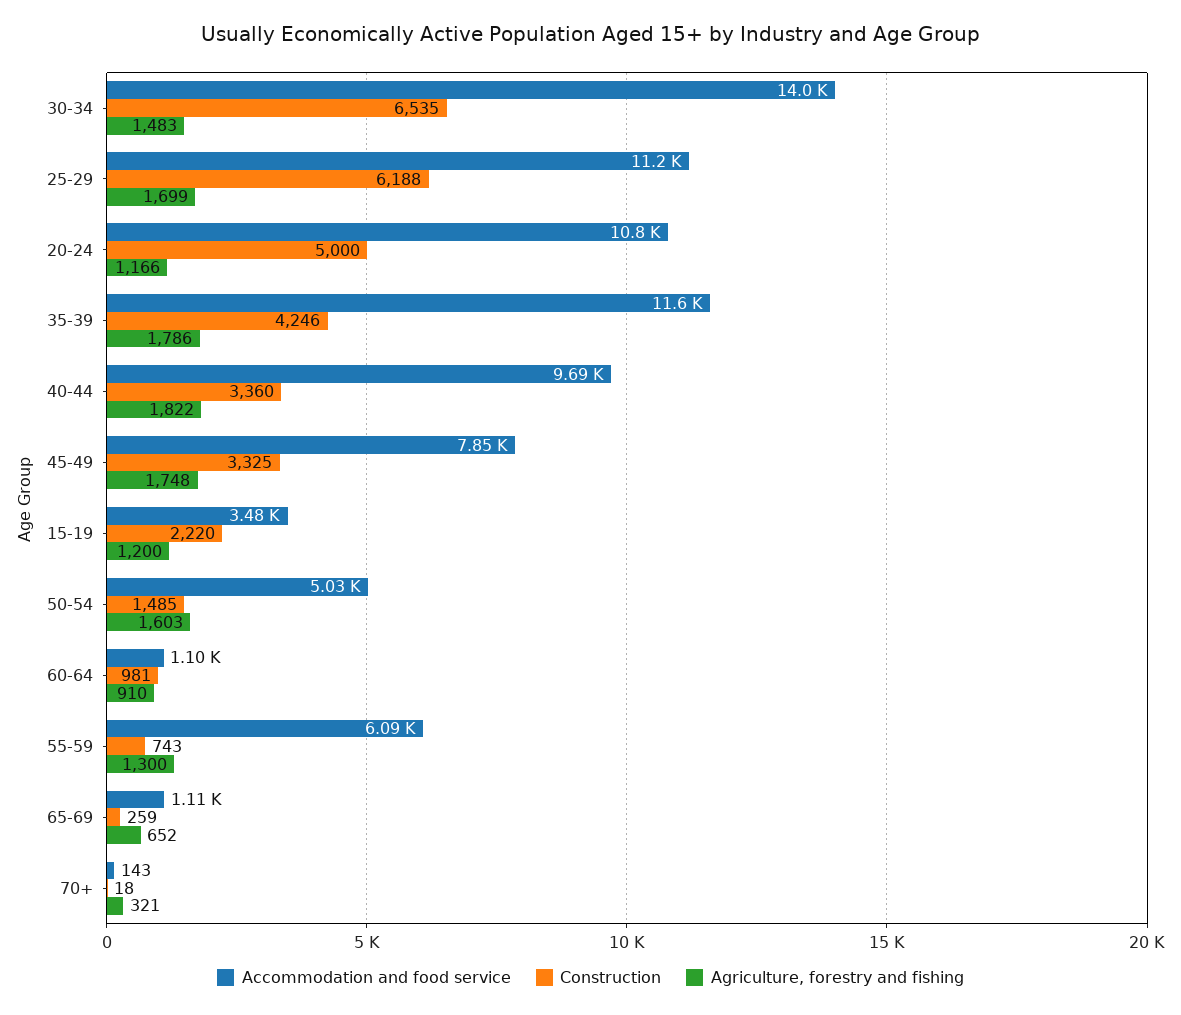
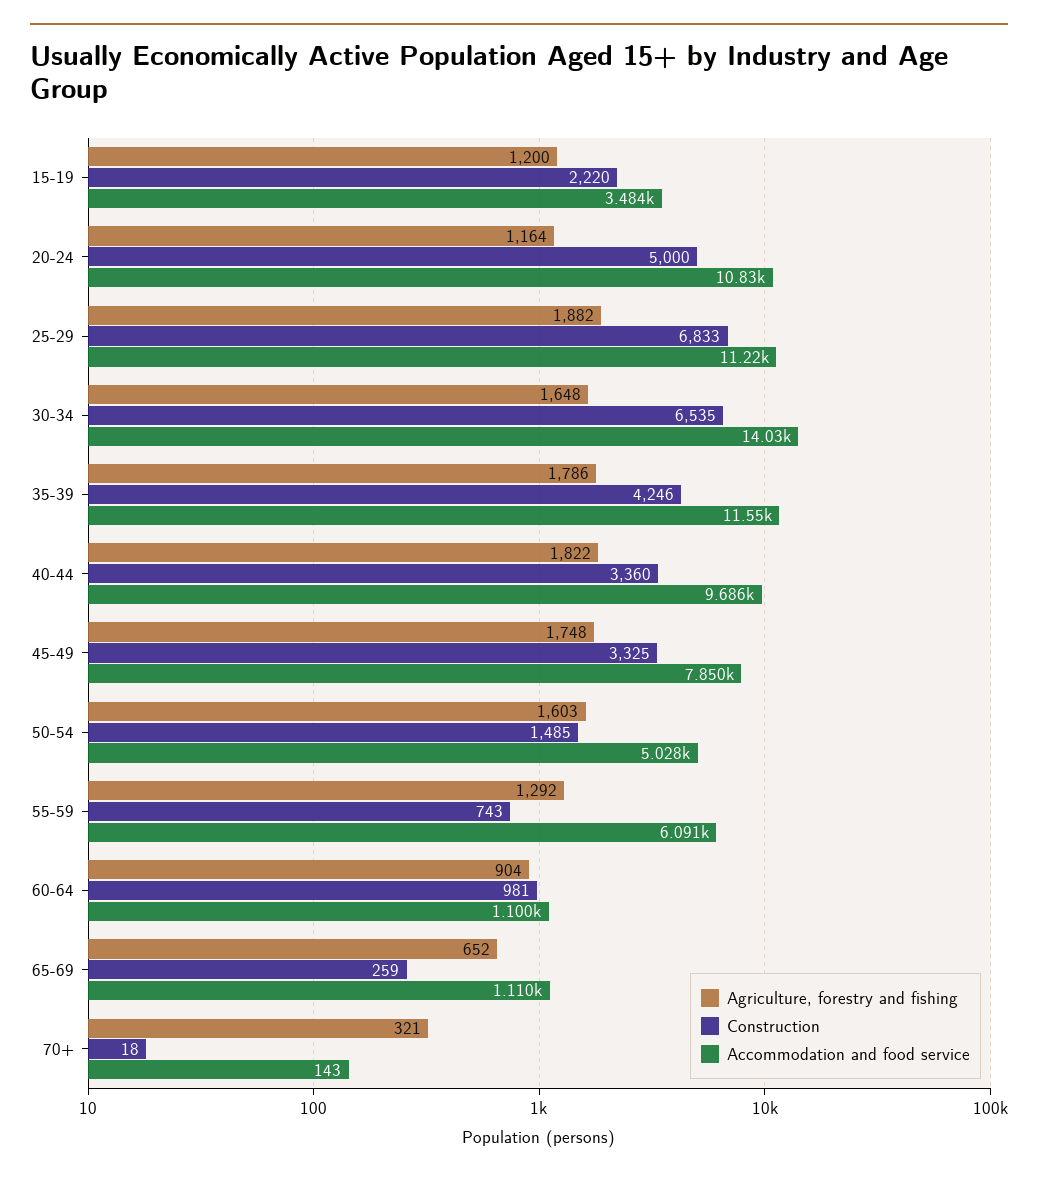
  {
    "Accommodation and food service": {
      "30-34": 14030,
      "25-29": 11220,
      "20-24": 10830,
      "35-39": 11550,
      "40-44": 9686,
      "45-49": 7850,
      "15-19": 3484,
      "50-54": 5028,
      "60-64": 1100,
      "55-59": 6091,
      "65-69": 1110,
      "70+": 143
    },
    "Construction": {
      "30-34": 6535,
-     "25-29": 6188,
+     "25-29": 6833,
      "20-24": 5000,
      "35-39": 4246,
      "40-44": 3360,
      "45-49": 3325,
      "15-19": 2220,
      "50-54": 1485,
      "60-64": 981,
      "55-59": 743,
      "65-69": 259,
      "70+": 18
    },
    "Agriculture, forestry and fishing": {
-     "30-34": 1483,
+     "30-34": 1648,
-     "25-29": 1699,
+     "25-29": 1882,
-     "20-24": 1166,
+     "20-24": 1164,
      "35-39": 1786,
      "40-44": 1822,
      "45-49": 1748,
      "15-19": 1200,
      "50-54": 1603,
-     "60-64": 910,
+     "60-64": 904,
-     "55-59": 1300,
+     "55-59": 1292,
      "65-69": 652,
      "70+": 321
    }
  }

